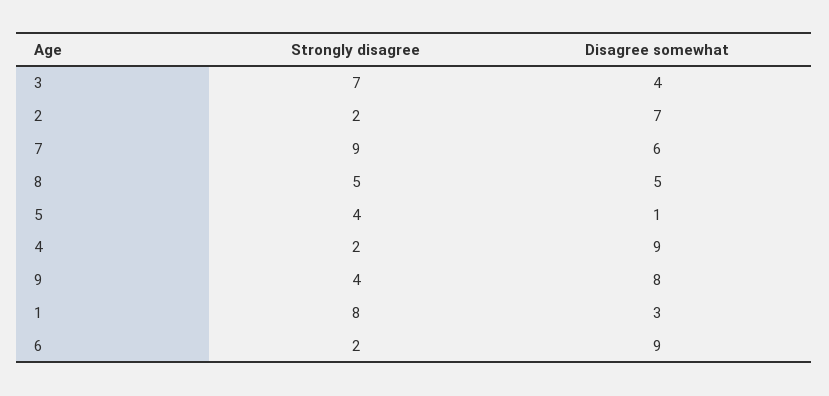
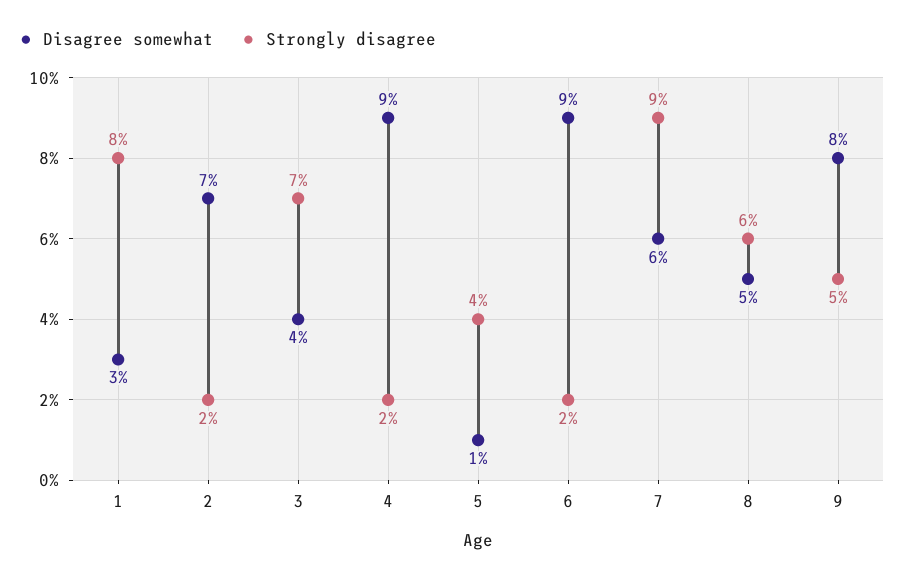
  {
    "Strongly disagree": {
      "3": 7,
      "2": 2,
      "7": 9,
-     "8": 5,
+     "8": 6,
      "5": 4,
      "4": 2,
-     "9": 4,
+     "9": 5,
      "1": 8,
      "6": 2
    },
    "Disagree somewhat": {
      "3": 4,
      "2": 7,
      "7": 6,
      "8": 5,
      "5": 1,
      "4": 9,
      "9": 8,
      "1": 3,
      "6": 9
    }
  }

